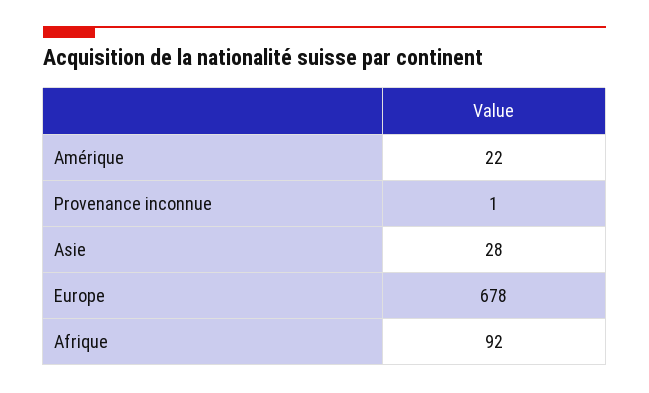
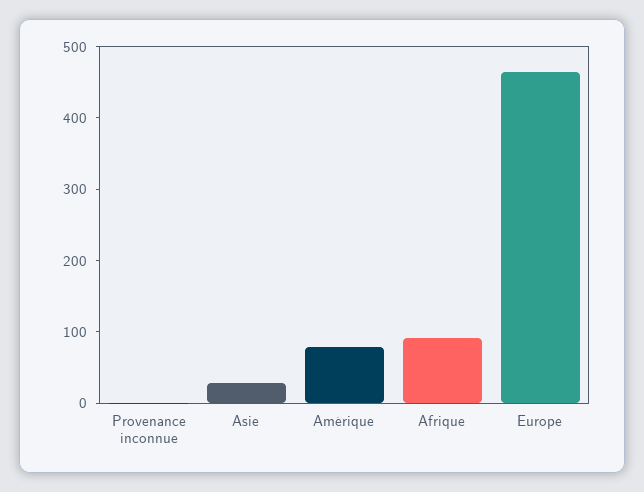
  {
-   "Amérique": 22,
+   "Amérique": 80,
    "Provenance inconnue": 1,
    "Asie": 28,
-   "Europe": 678,
+   "Europe": 460,
    "Afrique": 92
  }

